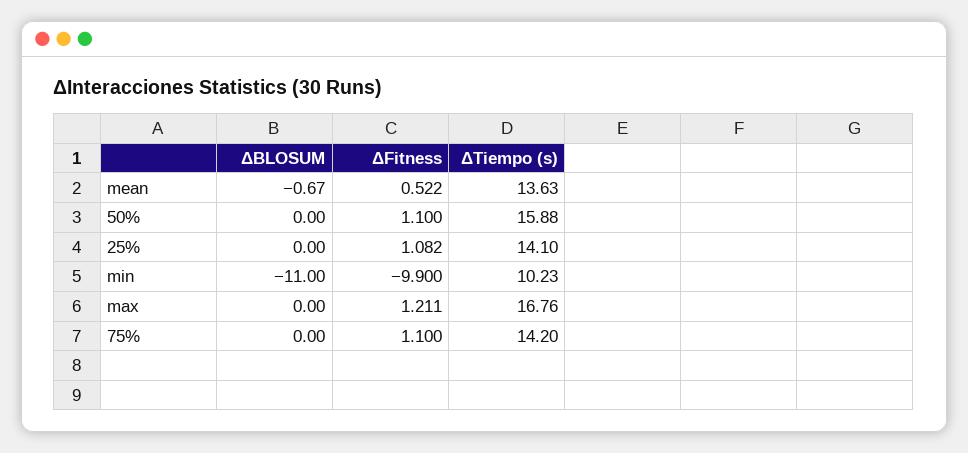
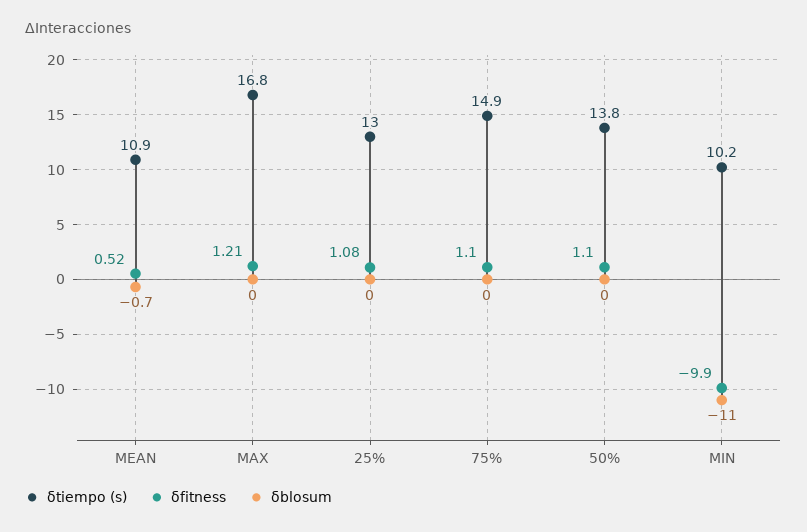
  {
    "ΔBLOSUM": {
      "mean": -0.67,
      "50%": 0,
      "25%": 0,
      "min": -11,
      "max": 0,
      "75%": 0
    },
    "ΔFitness": {
      "mean": 0.522,
      "50%": 1.1,
      "25%": 1.082,
      "min": -9.9,
      "max": 1.211,
      "75%": 1.1
    },
    "ΔTiempo (s)": {
-     "mean": 13.63,
+     "mean": 10.9,
-     "50%": 15.88,
+     "50%": 13.8,
-     "25%": 14.1,
+     "25%": 13,
      "min": 10.23,
      "max": 16.76,
-     "75%": 14.2
+     "75%": 14.9
    }
  }

